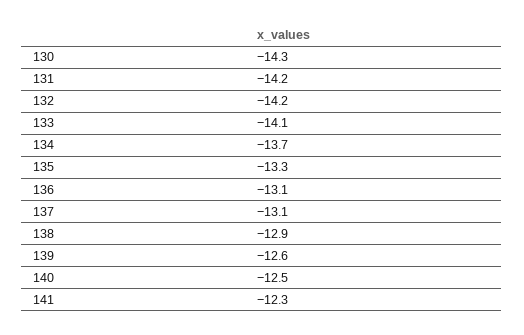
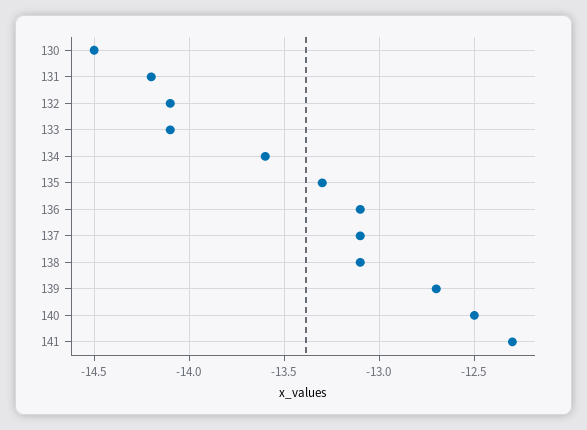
  {
-   "130": -14.3,
+   "130": -14.5,
    "131": -14.2,
-   "132": -14.2,
+   "132": -14.1,
    "133": -14.1,
-   "134": -13.7,
+   "134": -13.6,
    "135": -13.3,
    "136": -13.1,
    "137": -13.1,
-   "138": -12.9,
+   "138": -13.1,
-   "139": -12.6,
+   "139": -12.7,
    "140": -12.5,
    "141": -12.3
  }

